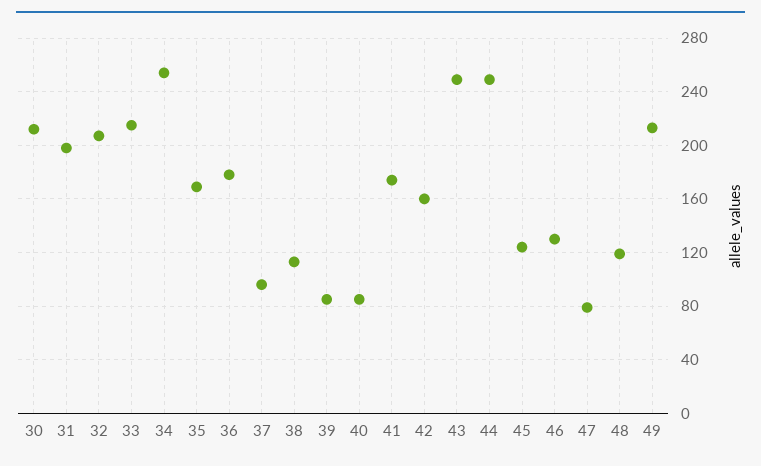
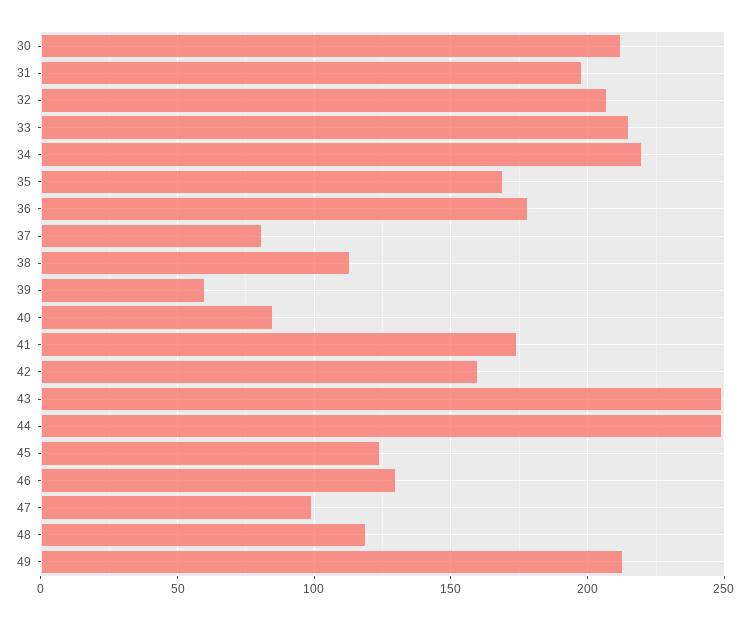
  {
    "30": 210,
    "31": 200,
    "32": 205,
    "33": 215,
-   "34": 255,
+   "34": 220,
    "35": 170,
    "36": 180,
-   "37": 95,
+   "37": 80,
    "38": 115,
-   "39": 85,
+   "39": 60,
    "40": 85,
    "41": 175,
    "42": 160,
    "43": 250,
    "44": 250,
    "45": 125,
    "46": 130,
-   "47": 80,
+   "47": 100,
    "48": 120,
    "49": 215
  }

